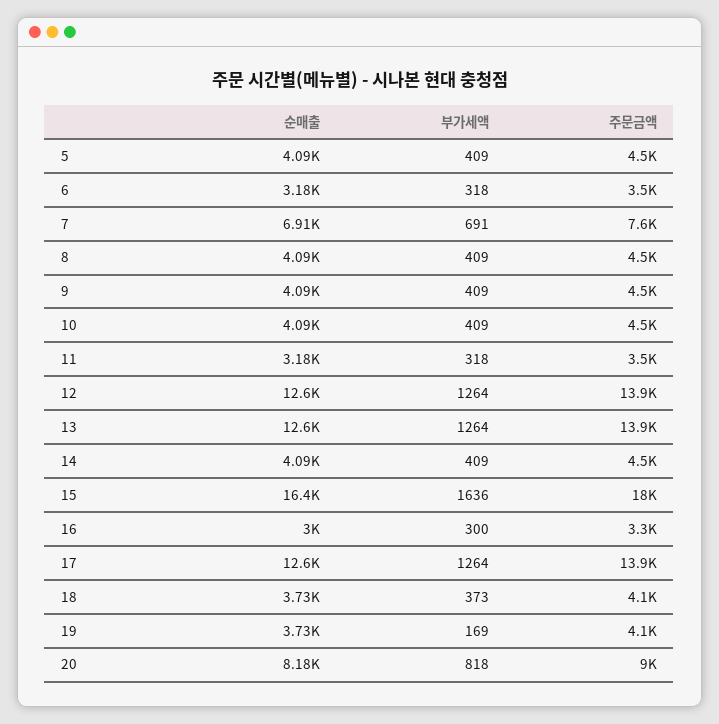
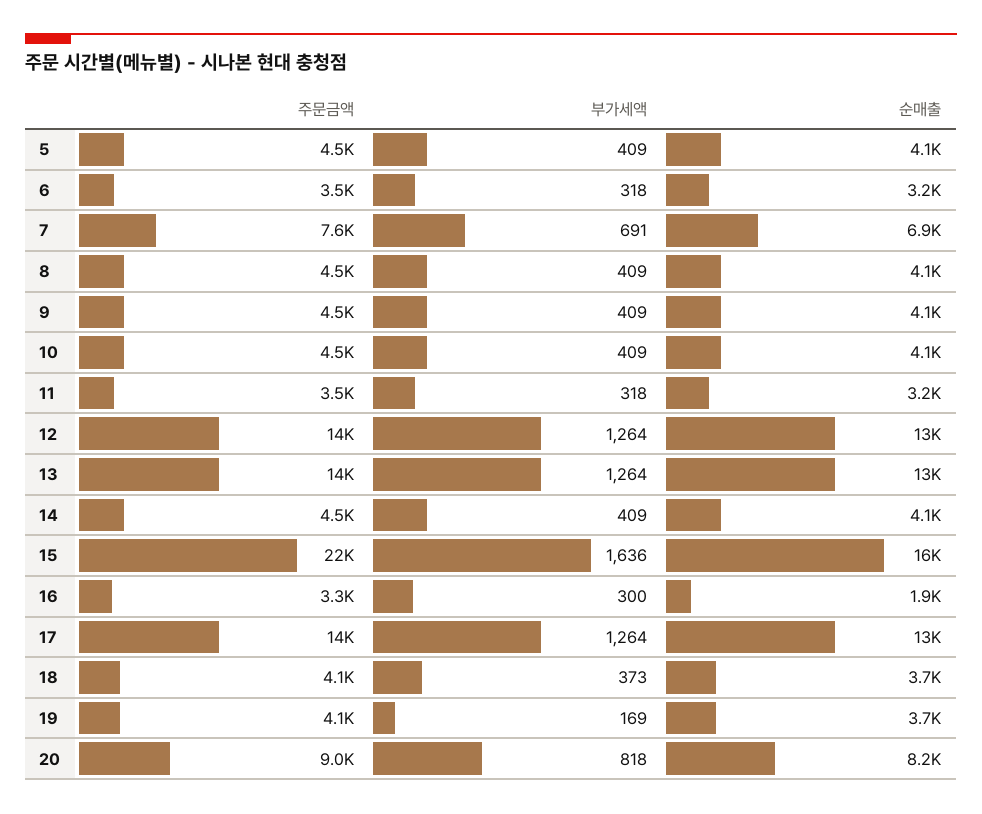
  {
    "순매출": {
      "5": 4090,
      "6": 3180,
      "7": 6910,
      "8": 4090,
      "9": 4090,
      "10": 4090,
      "11": 3180,
      "12": 12600,
      "13": 12600,
      "14": 4090,
      "15": 16400,
-     "16": 3000,
+     "16": 1900,
      "17": 12600,
      "18": 3730,
      "19": 3730,
      "20": 8180
    },
    "부가세액": {
      "5": 409,
      "6": 318,
      "7": 691,
      "8": 409,
      "9": 409,
      "10": 409,
      "11": 318,
      "12": 1264,
      "13": 1264,
      "14": 409,
      "15": 1636,
      "16": 300,
      "17": 1264,
      "18": 373,
      "19": 169,
      "20": 818
    },
    "주문금액": {
      "5": 4500,
      "6": 3500,
      "7": 7600,
      "8": 4500,
      "9": 4500,
      "10": 4500,
      "11": 3500,
      "12": 13900,
      "13": 13900,
      "14": 4500,
-     "15": 18000,
+     "15": 22000,
      "16": 3300,
      "17": 13900,
      "18": 4100,
      "19": 4100,
      "20": 9000
    }
  }

